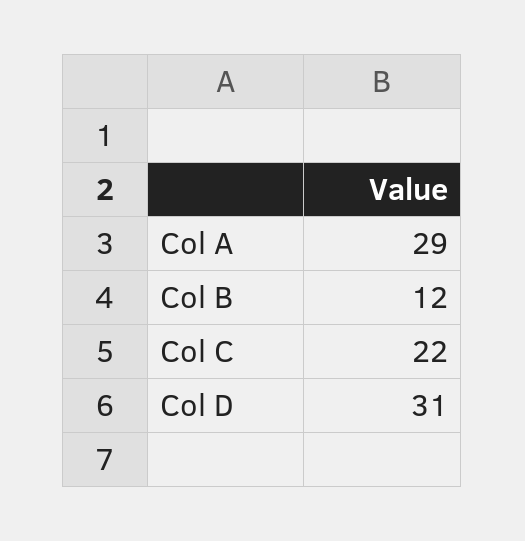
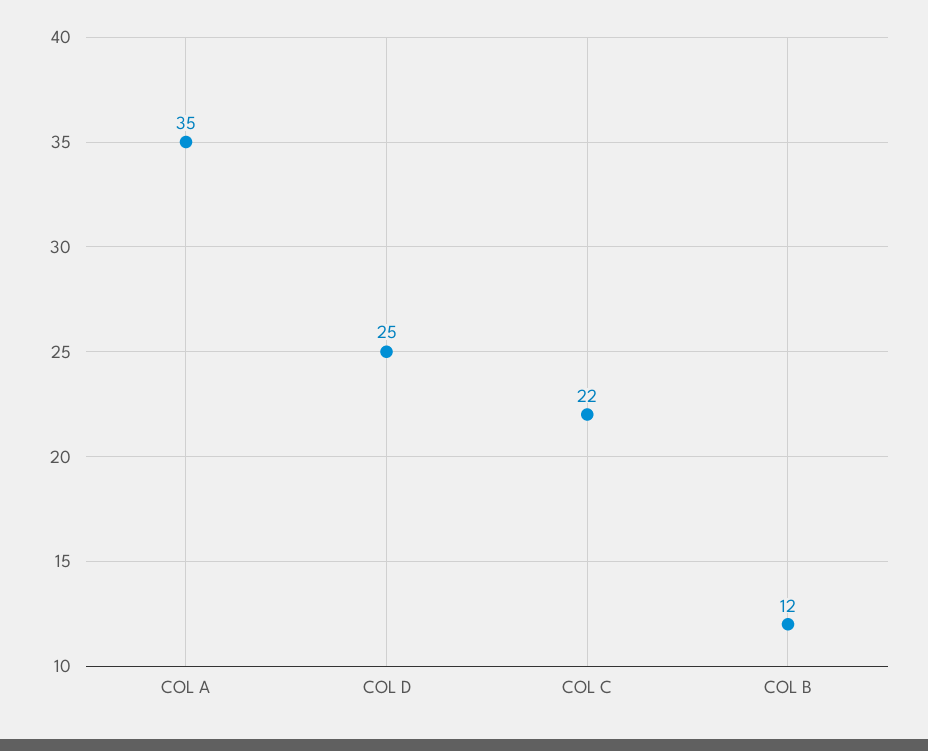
  {
-   "Col A": 29,
+   "Col A": 35,
    "Col B": 12,
    "Col C": 22,
-   "Col D": 31
+   "Col D": 25
  }

